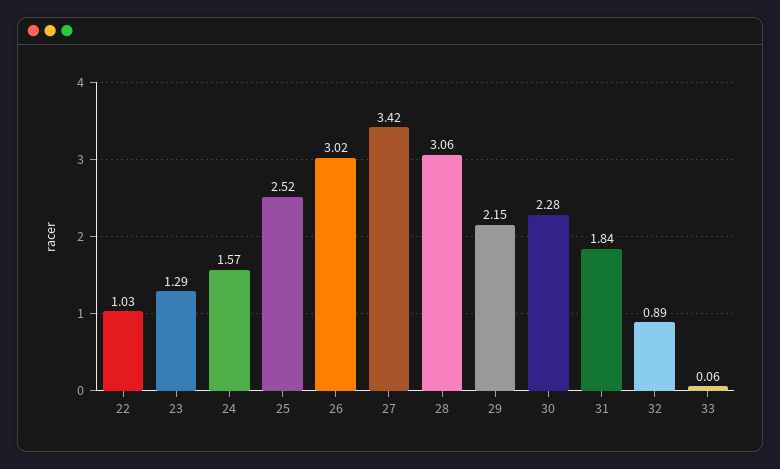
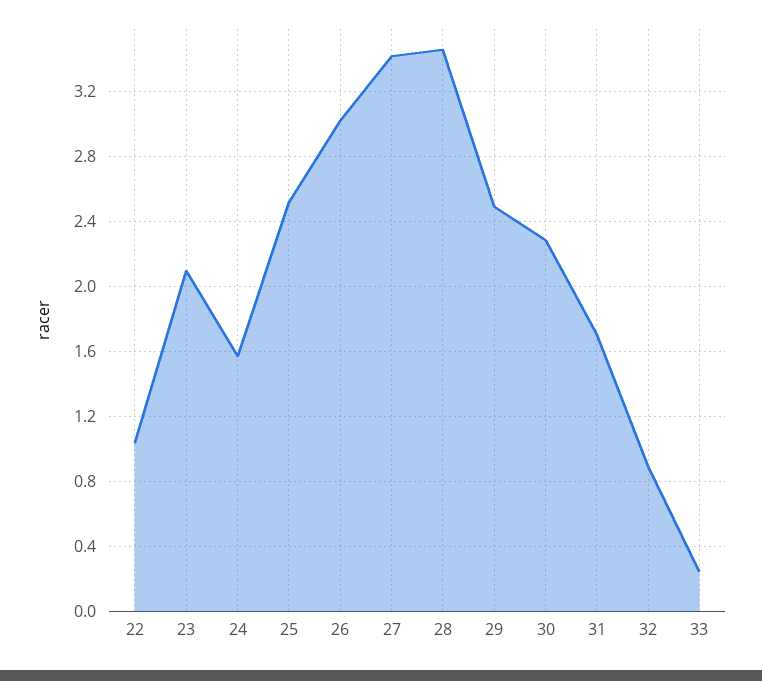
  {
    "22": 1.03,
-   "23": 1.29,
+   "23": 2.1,
    "24": 1.57,
    "25": 2.52,
    "26": 3.02,
    "27": 3.42,
-   "28": 3.06,
+   "28": 3.45,
-   "29": 2.15,
+   "29": 2.5,
    "30": 2.28,
-   "31": 1.84,
+   "31": 1.7,
    "32": 0.89,
-   "33": 0.06
+   "33": 0.25
  }

